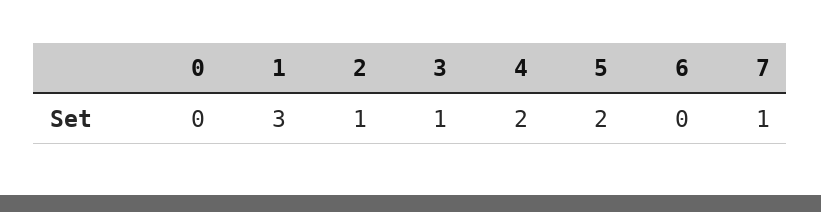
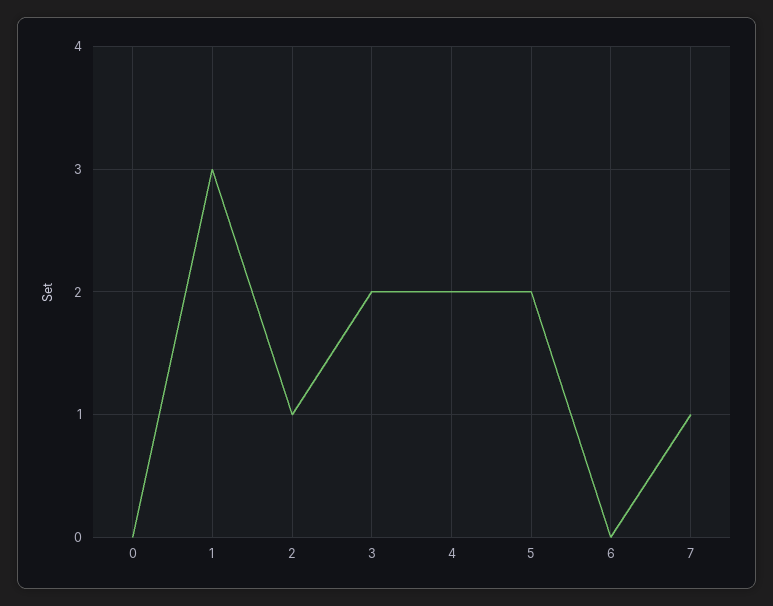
  {
    "0": 0,
    "1": 3,
    "2": 1,
-   "3": 1,
+   "3": 2,
    "4": 2,
    "5": 2,
    "6": 0,
    "7": 1
  }

